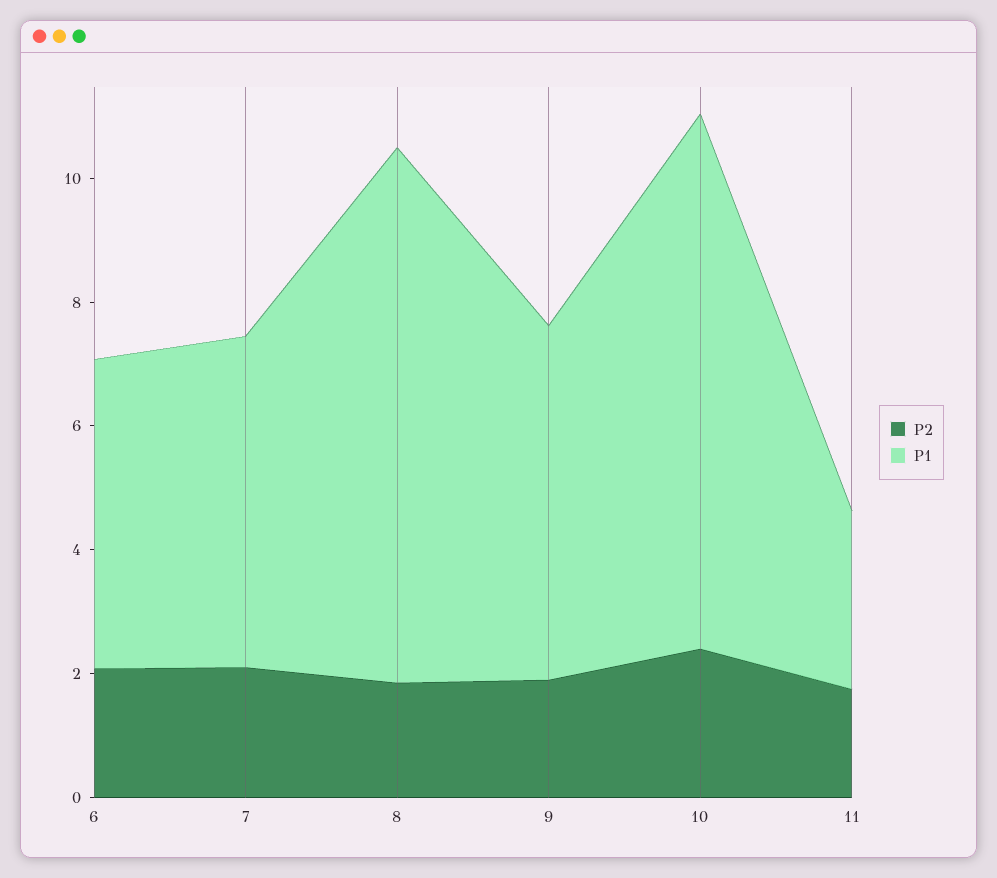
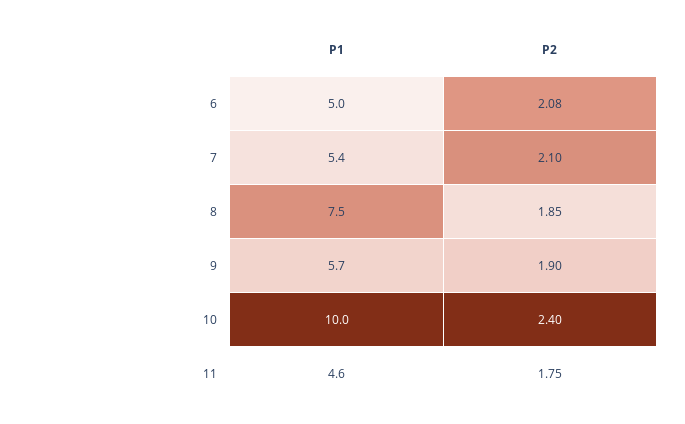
  {
    "P2": {
      "6": 2.08,
      "7": 2.1,
      "8": 1.85,
      "9": 1.9,
      "10": 2.4,
      "11": 1.75
    },
    "P1": {
      "6": 5,
      "7": 5.4,
-     "8": 8.5,
+     "8": 7.5,
      "9": 5.7,
-     "10": 8.5,
+     "10": 10,
-     "11": 3
+     "11": 4.6
    }
  }

